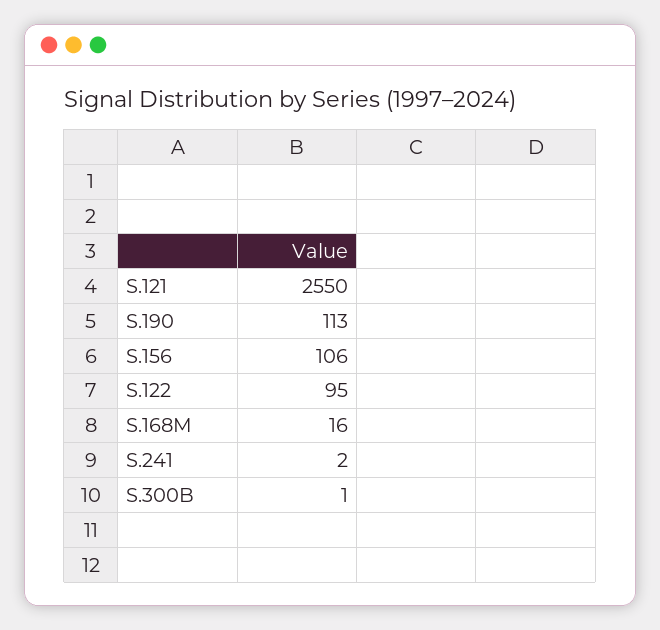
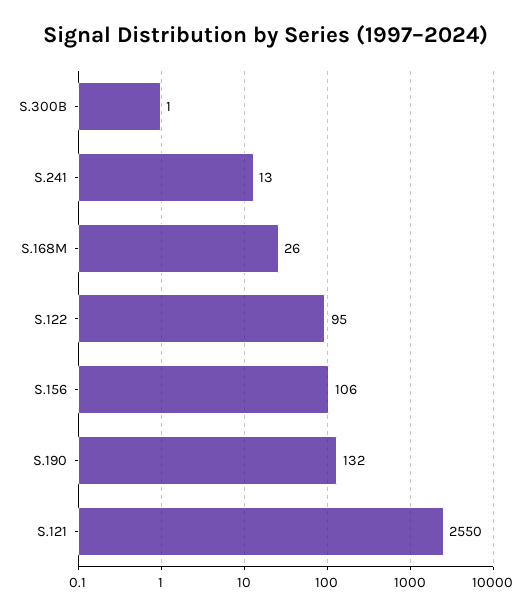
  {
    "S.121": 2550,
-   "S.190": 113,
+   "S.190": 132,
    "S.156": 106,
    "S.122": 95,
-   "S.168M": 16,
+   "S.168M": 26,
-   "S.241": 2,
+   "S.241": 13,
    "S.300B": 1
  }

